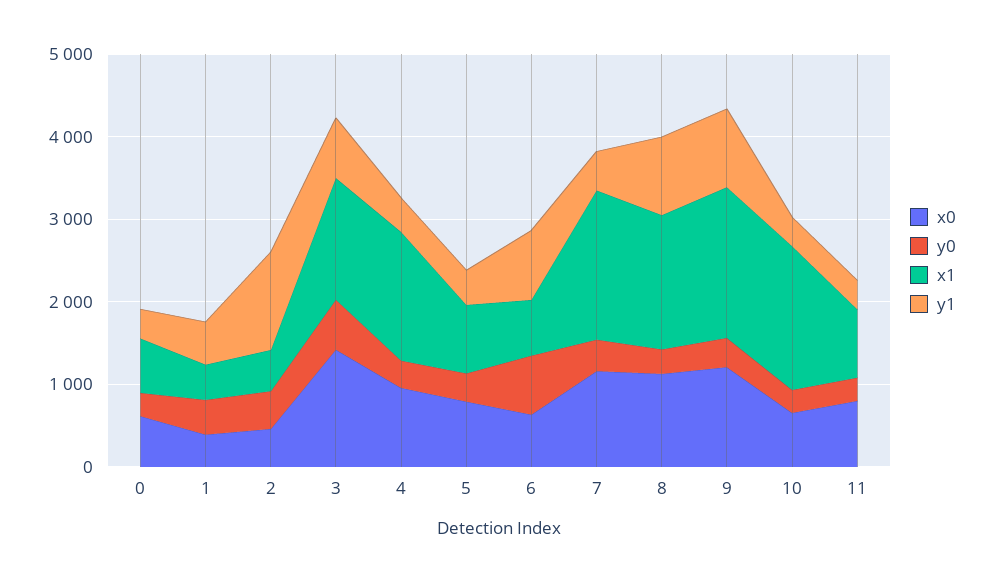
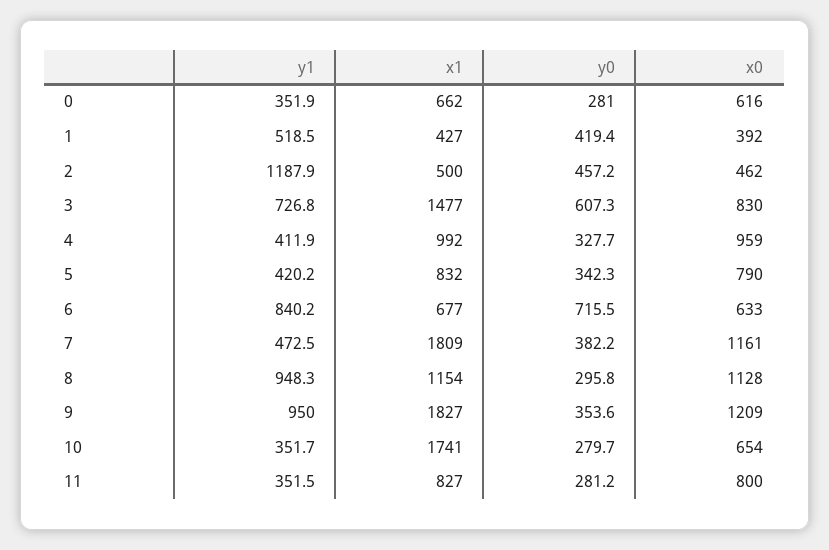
  {
    "x0": {
      "0": 616,
      "1": 392,
      "2": 462,
-     "3": 1400,
+     "3": 830,
      "4": 959,
      "5": 790,
      "6": 633,
      "7": 1161,
      "8": 1128,
      "9": 1209,
      "10": 654,
      "11": 800
    },
    "y0": {
      "0": 281,
      "1": 419.4,
      "2": 457.2,
      "3": 607.3,
      "4": 327.7,
      "5": 342.3,
      "6": 715.5,
      "7": 382.2,
      "8": 295.8,
      "9": 353.6,
      "10": 279.7,
      "11": 281.2
    },
    "x1": {
      "0": 662,
      "1": 427,
      "2": 500,
      "3": 1477,
-     "4": 1600,
+     "4": 992,
      "5": 832,
      "6": 677,
      "7": 1809,
-     "8": 1600,
+     "8": 1154,
      "9": 1827,
      "10": 1741,
      "11": 827
    },
    "y1": {
      "0": 351.9,
      "1": 518.5,
      "2": 1187.9,
      "3": 726.8,
      "4": 411.9,
      "5": 420.2,
      "6": 840.2,
      "7": 472.5,
      "8": 948.3,
      "9": 950,
      "10": 351.7,
      "11": 351.5
    }
  }

